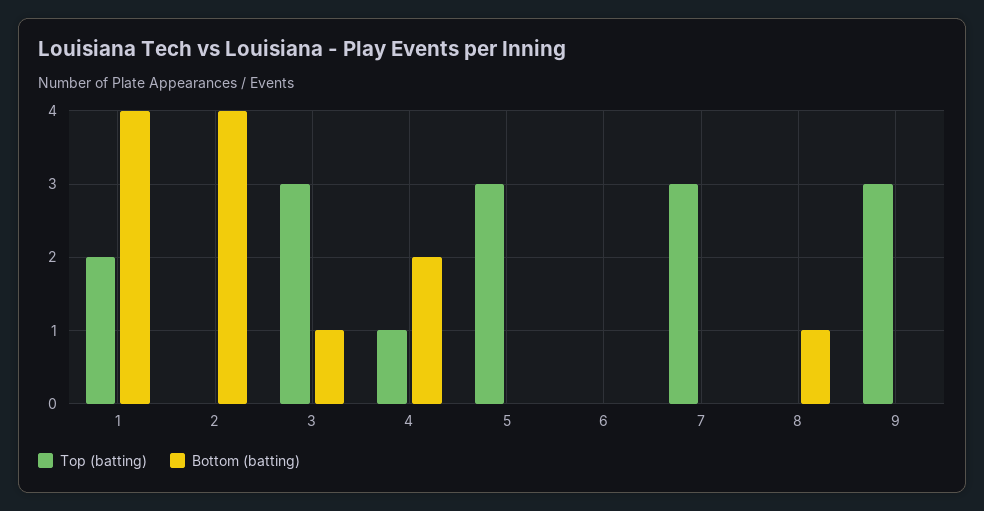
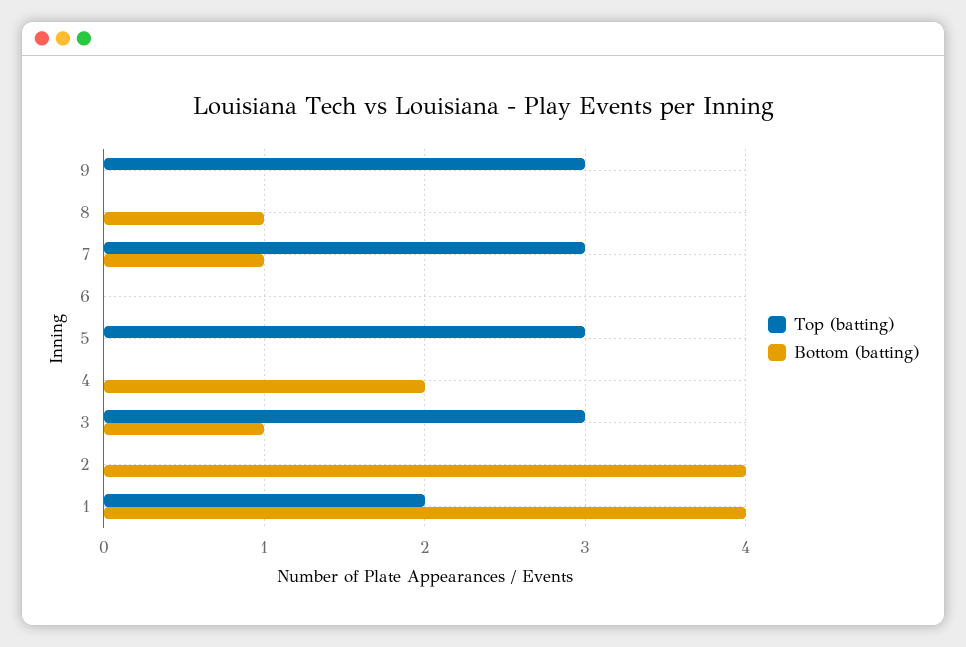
  {
    "Top (batting)": {
      "1": 2,
      "2": 0,
      "3": 3,
-     "4": 1,
+     "4": 0,
      "5": 3,
      "6": 0,
      "7": 3,
      "8": 0,
      "9": 3
    },
    "Bottom (batting)": {
      "1": 4,
      "2": 4,
      "3": 1,
      "4": 2,
      "5": 0,
      "6": 0,
-     "7": 0,
+     "7": 1,
      "8": 1,
      "9": 0
    }
  }

